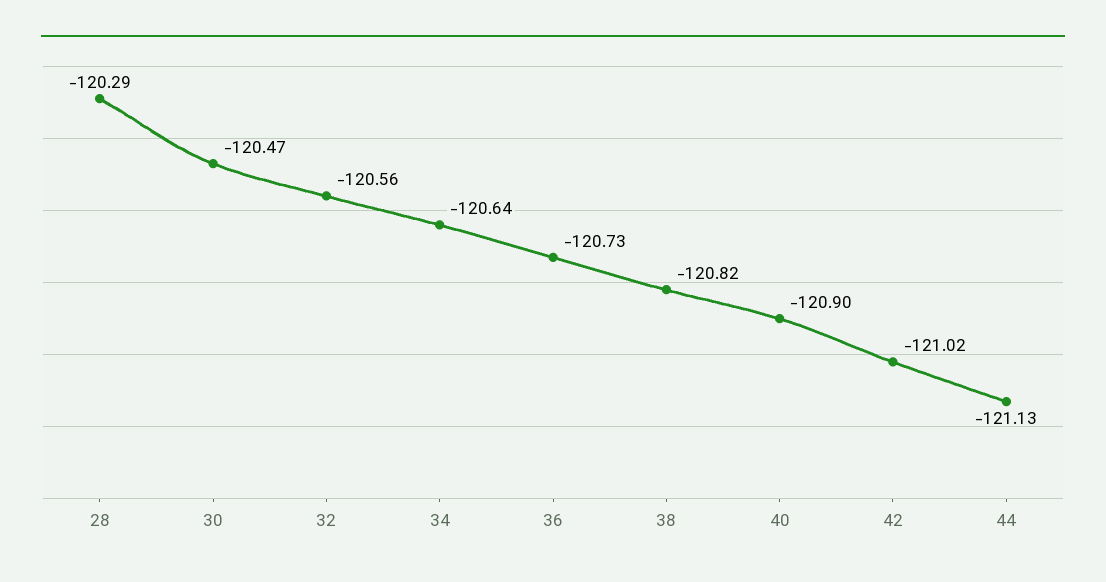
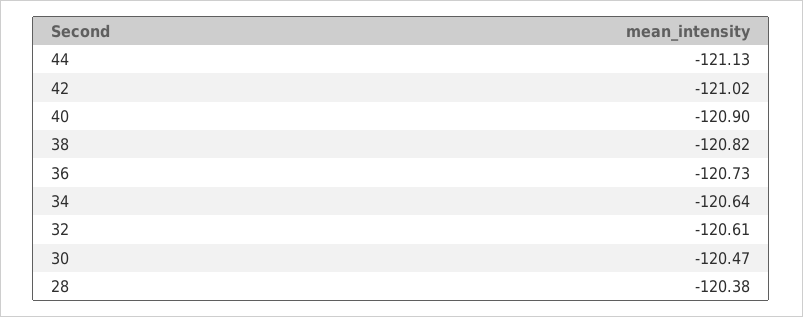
  {
-   "28": -120.29,
+   "28": -120.38,
    "30": -120.47,
-   "32": -120.56,
+   "32": -120.61,
    "34": -120.64,
    "36": -120.73,
    "38": -120.82,
    "40": -120.9,
    "42": -121.02,
    "44": -121.13
  }

